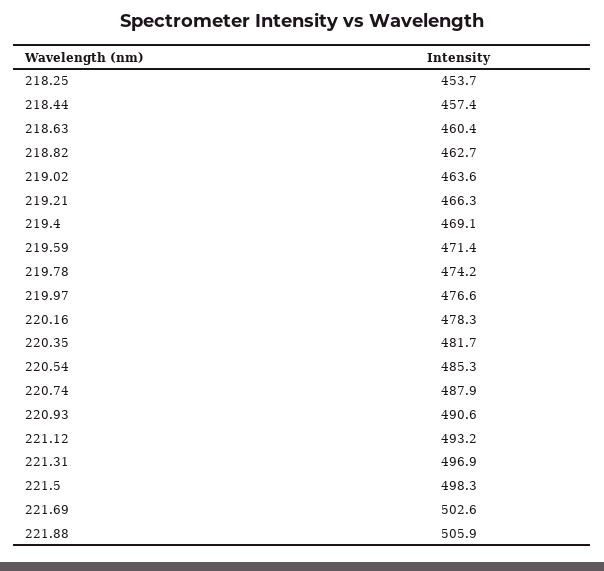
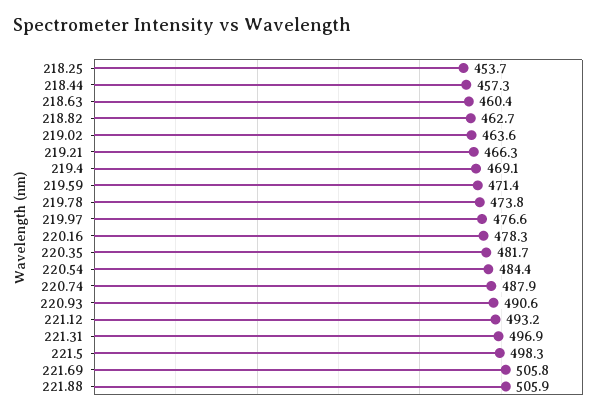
  {
    "218.25": 453.7,
-   "218.44": 457.4,
+   "218.44": 457.3,
    "218.63": 460.4,
    "218.82": 462.7,
    "219.02": 463.6,
    "219.21": 466.3,
    "219.4": 469.1,
    "219.59": 471.4,
-   "219.78": 474.2,
+   "219.78": 473.8,
    "219.97": 476.6,
    "220.16": 478.3,
    "220.35": 481.7,
-   "220.54": 485.3,
+   "220.54": 484.4,
    "220.74": 487.9,
    "220.93": 490.6,
    "221.12": 493.2,
    "221.31": 496.9,
    "221.5": 498.3,
-   "221.69": 502.6,
+   "221.69": 505.8,
    "221.88": 505.9
  }

